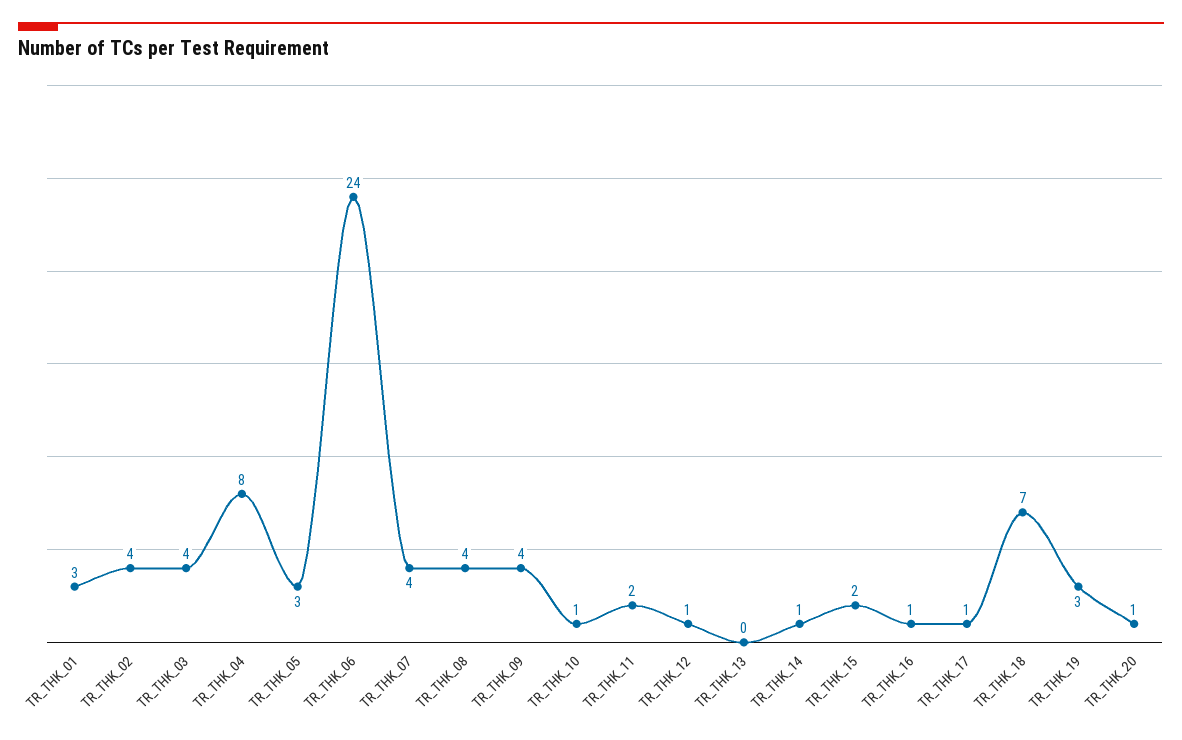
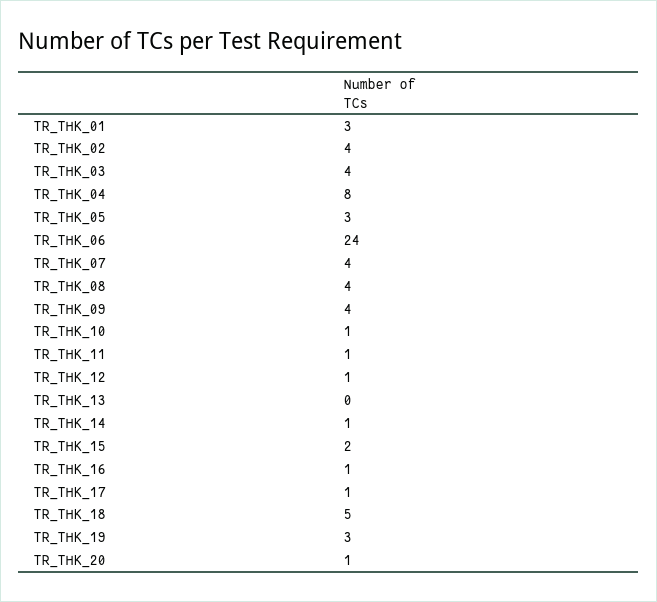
  {
    "TR_THK_01": 3,
    "TR_THK_02": 4,
    "TR_THK_03": 4,
    "TR_THK_04": 8,
    "TR_THK_05": 3,
    "TR_THK_06": 24,
    "TR_THK_07": 4,
    "TR_THK_08": 4,
    "TR_THK_09": 4,
    "TR_THK_10": 1,
-   "TR_THK_11": 2,
+   "TR_THK_11": 1,
    "TR_THK_12": 1,
    "TR_THK_13": 0,
    "TR_THK_14": 1,
    "TR_THK_15": 2,
    "TR_THK_16": 1,
    "TR_THK_17": 1,
-   "TR_THK_18": 7,
+   "TR_THK_18": 5,
    "TR_THK_19": 3,
    "TR_THK_20": 1
  }

